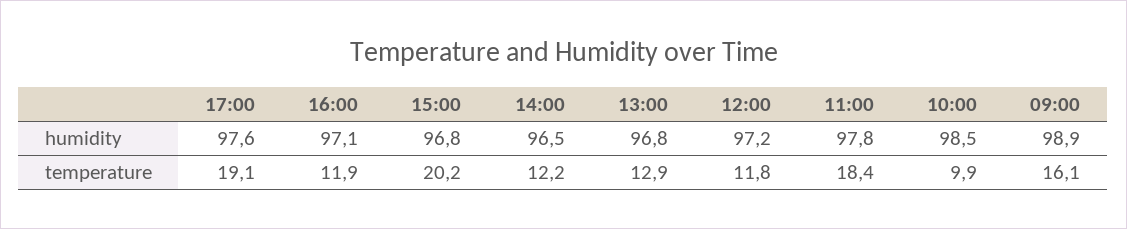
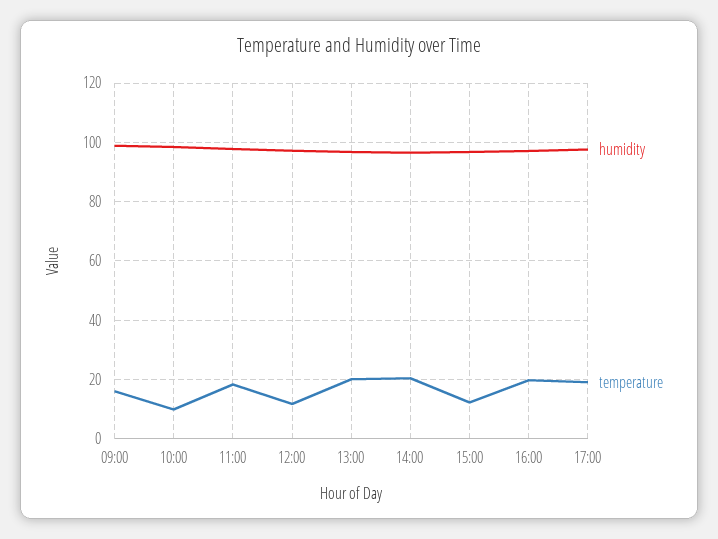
  {
    "humidity": {
      "17:00": 97.6,
      "16:00": 97.1,
      "15:00": 96.8,
      "14:00": 96.5,
      "13:00": 96.8,
      "12:00": 97.2,
      "11:00": 97.8,
      "10:00": 98.5,
      "09:00": 98.9
    },
    "temperature": {
      "17:00": 19.1,
-     "16:00": 11.9,
+     "16:00": 20,
-     "15:00": 20.2,
+     "15:00": 12.5,
-     "14:00": 12.2,
+     "14:00": 20,
-     "13:00": 12.9,
+     "13:00": 20,
      "12:00": 11.8,
      "11:00": 18.4,
      "10:00": 9.9,
      "09:00": 16.1
    }
  }

